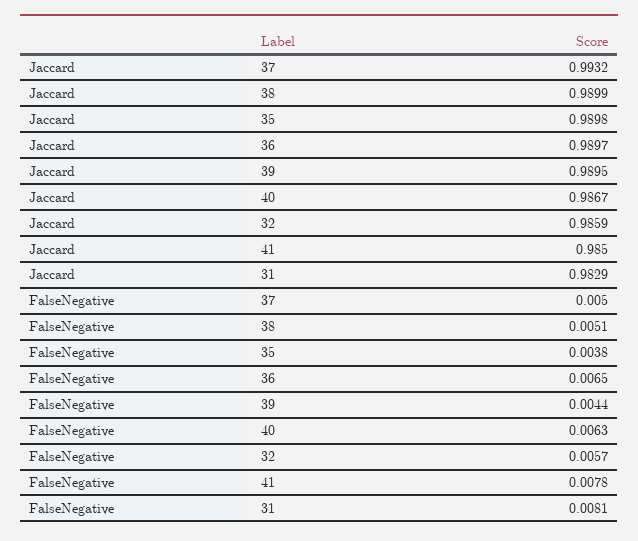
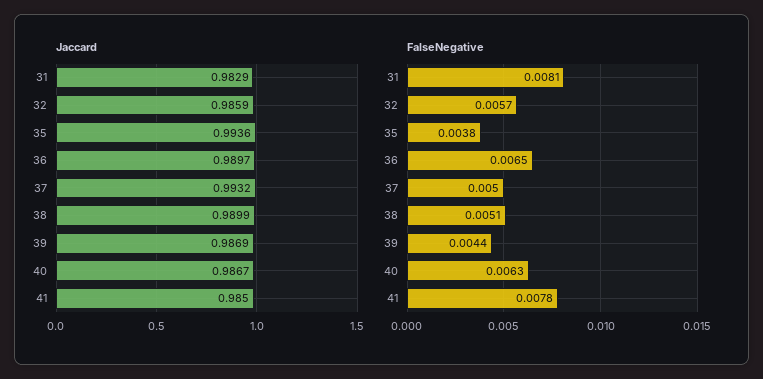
  {
    "Jaccard": {
      "37": 0.9932,
      "38": 0.9899,
-     "35": 0.9898,
+     "35": 0.9936,
      "36": 0.9897,
-     "39": 0.9895,
+     "39": 0.9869,
      "40": 0.9867,
      "32": 0.9859,
      "41": 0.985,
      "31": 0.9829
    },
    "FalseNegative": {
      "37": 0.005,
      "38": 0.0051,
      "35": 0.0038,
      "36": 0.0065,
      "39": 0.0044,
      "40": 0.0063,
      "32": 0.0057,
      "41": 0.0078,
      "31": 0.0081
    }
  }

